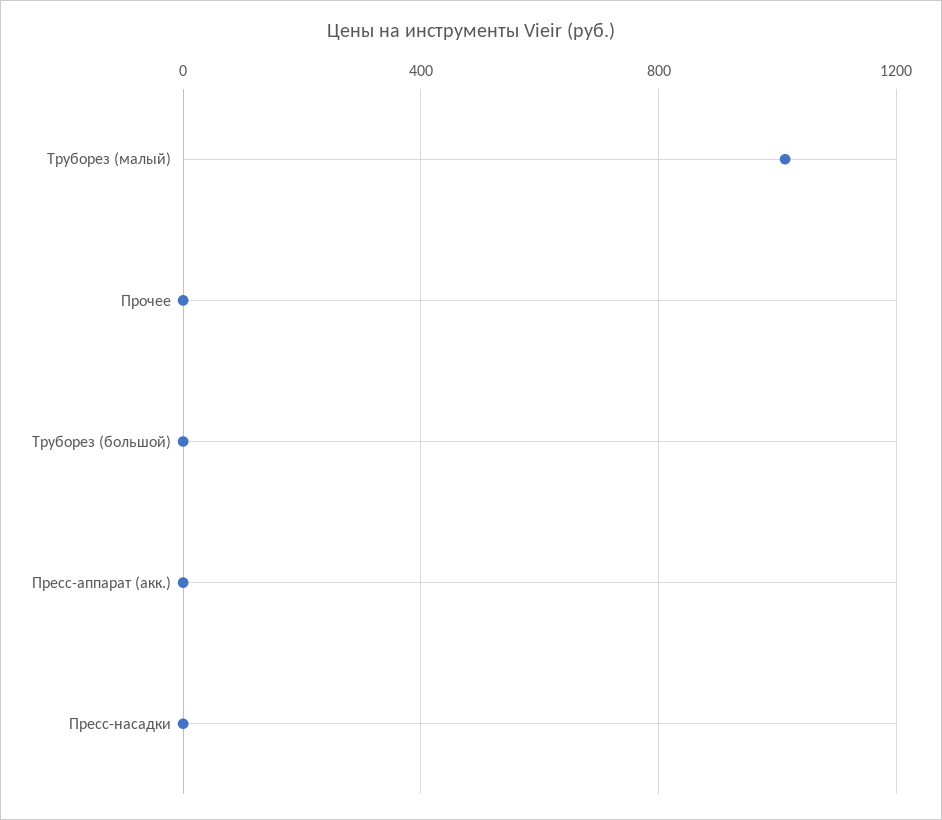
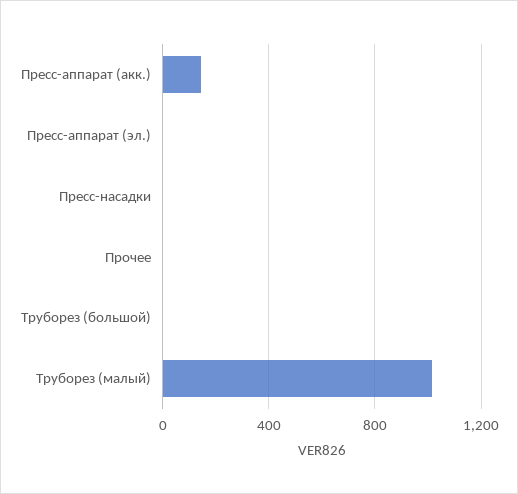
  {
    "Труборез (малый)": 1000,
    "Прочее": 0,
    "Труборез (большой)": 0,
-   "Пресс-аппарат (акк.)": 0,
+   "Пресс-аппарат (акк.)": 150,
-   "Пресс-насадки": 0
+   "Пресс-насадки": 0,
+   "Пресс-аппарат (эл.)": 0
  }

